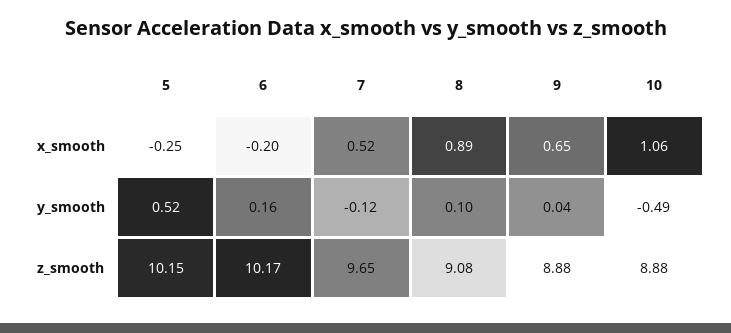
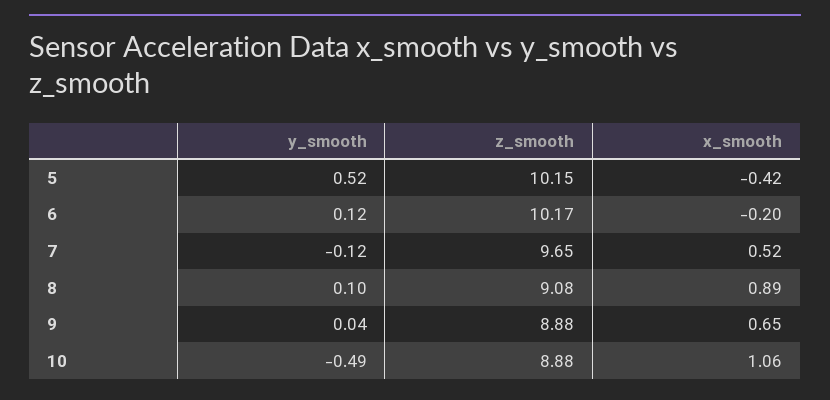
  {
    "5": {
-     "x_smooth": -0.25,
+     "x_smooth": -0.42,
      "y_smooth": 0.52,
      "z_smooth": 10.15
    },
    "6": {
      "x_smooth": -0.2,
-     "y_smooth": 0.16,
+     "y_smooth": 0.12,
      "z_smooth": 10.17
    },
    "7": {
      "x_smooth": 0.52,
      "y_smooth": -0.12,
      "z_smooth": 9.65
    },
    "8": {
      "x_smooth": 0.89,
      "y_smooth": 0.1,
      "z_smooth": 9.08
    },
    "9": {
      "x_smooth": 0.65,
      "y_smooth": 0.04,
      "z_smooth": 8.88
    },
    "10": {
      "x_smooth": 1.06,
      "y_smooth": -0.49,
      "z_smooth": 8.88
    }
  }

